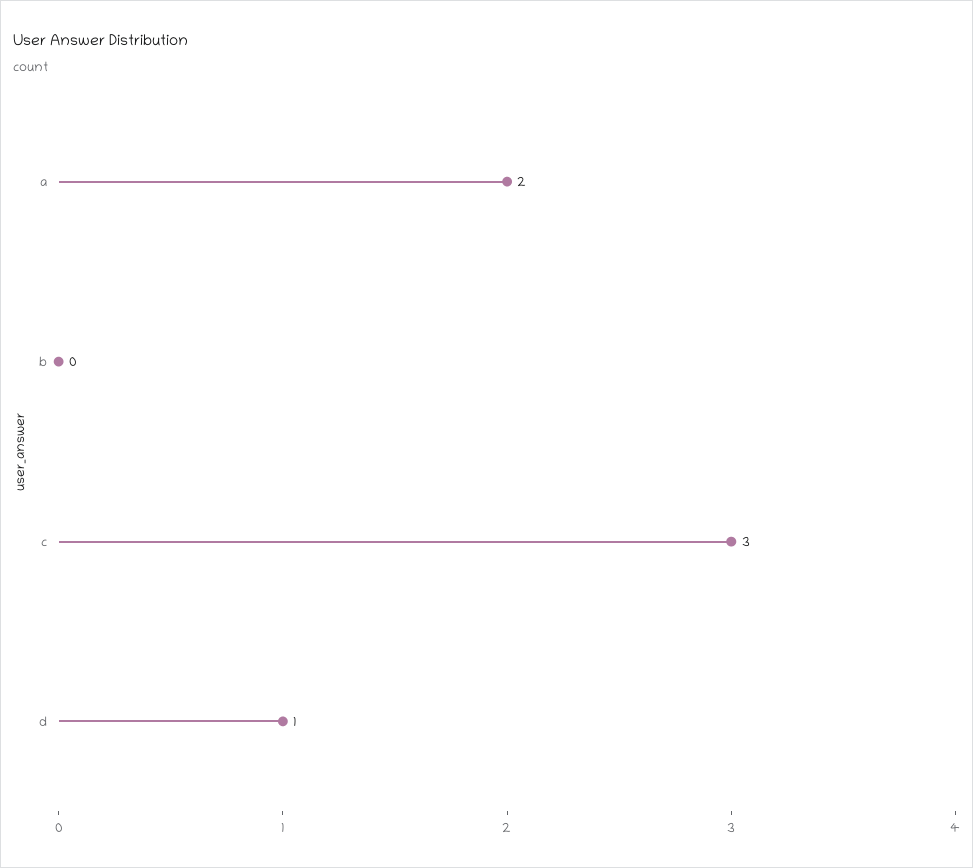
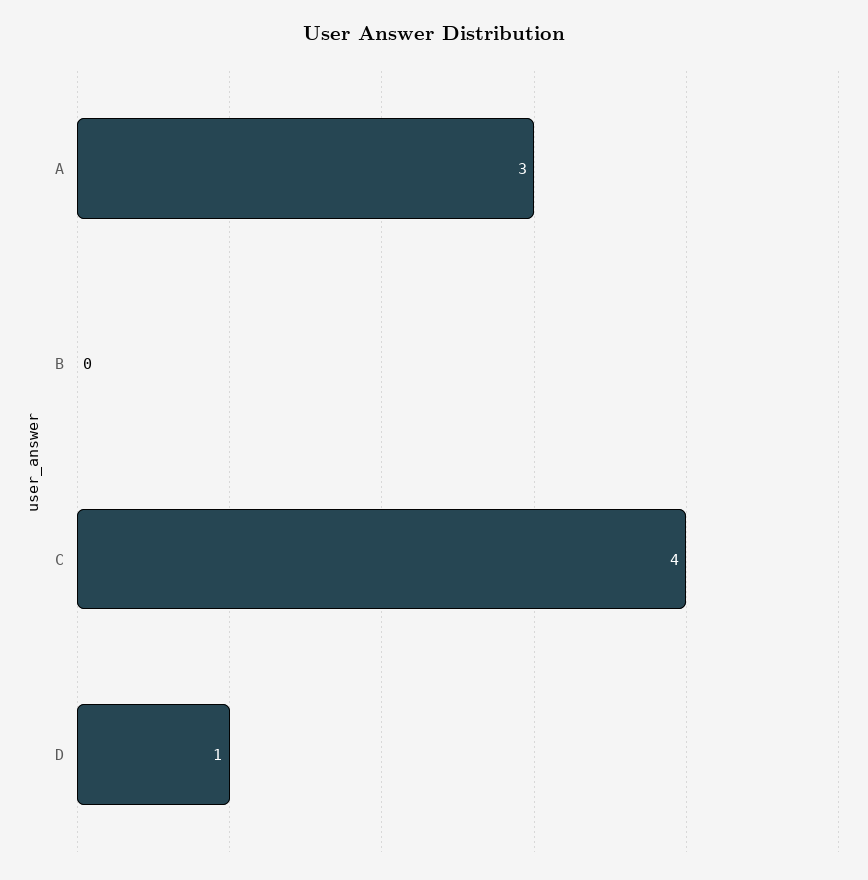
  {
-   "a": 2,
+   "a": 3,
    "b": 0,
-   "c": 3,
+   "c": 4,
    "d": 1
  }

